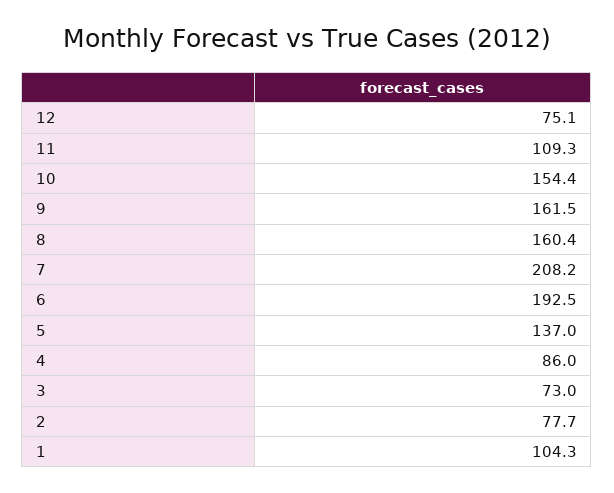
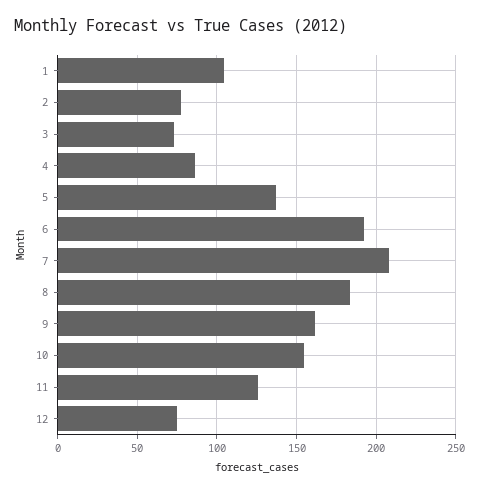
  {
    "12": 75.1,
-   "11": 109.3,
+   "11": 125,
    "10": 154.4,
    "9": 161.5,
-   "8": 160.4,
+   "8": 185,
    "7": 208.2,
    "6": 192.5,
    "5": 137,
    "4": 86,
    "3": 73,
    "2": 77.7,
    "1": 104.3
  }

